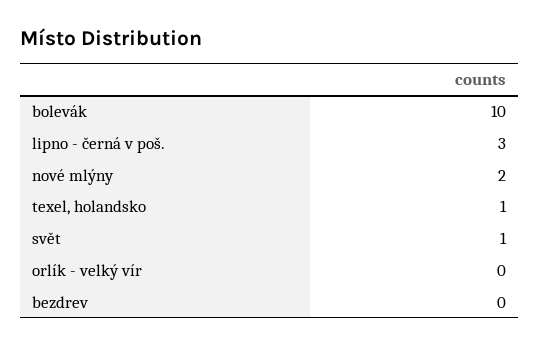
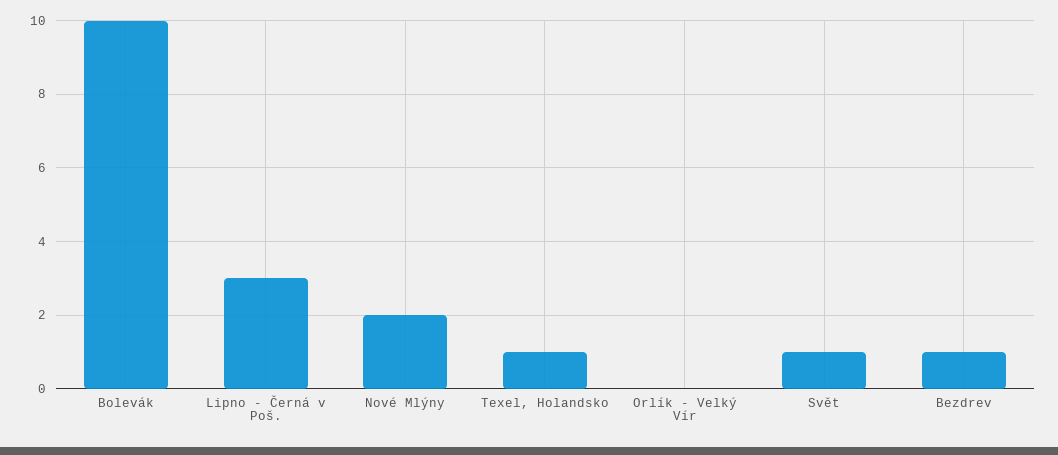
  {
    "bolevák": 10,
    "lipno - černá v poš.": 3,
    "nové mlýny": 2,
    "texel, holandsko": 1,
    "svět": 1,
    "orlík - velký vír": 0,
-   "bezdrev": 0
+   "bezdrev": 1
  }

